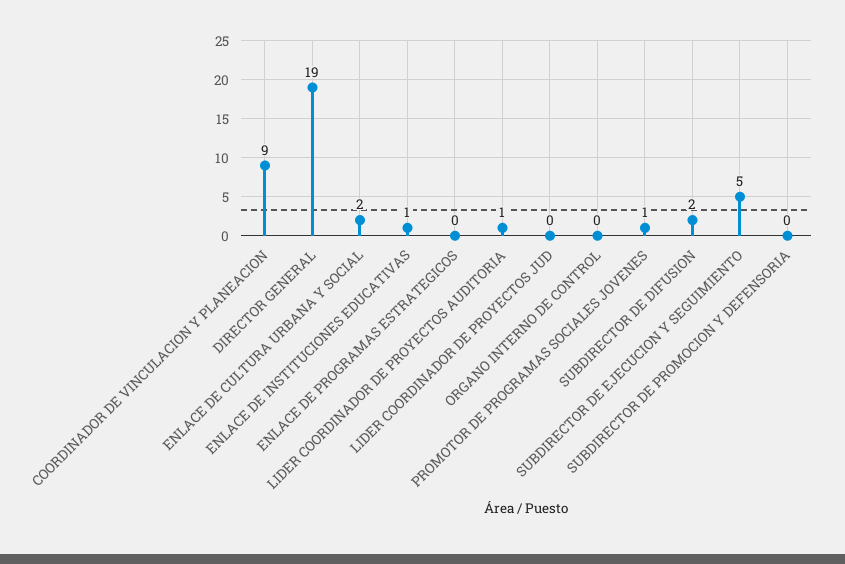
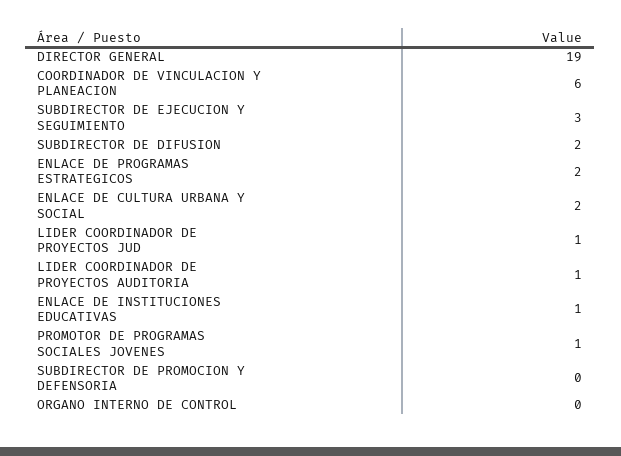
  {
-   "COORDINADOR DE VINCULACION Y PLANEACION": 9,
+   "COORDINADOR DE VINCULACION Y PLANEACION": 6,
    "DIRECTOR GENERAL": 19,
    "ENLACE DE CULTURA URBANA Y SOCIAL": 2,
    "ENLACE DE INSTITUCIONES EDUCATIVAS": 1,
-   "ENLACE DE PROGRAMAS ESTRATEGICOS": 0,
+   "ENLACE DE PROGRAMAS ESTRATEGICOS": 2,
    "LIDER COORDINADOR DE PROYECTOS AUDITORIA": 1,
-   "LIDER COORDINADOR DE PROYECTOS JUD": 0,
+   "LIDER COORDINADOR DE PROYECTOS JUD": 1,
    "ORGANO INTERNO DE CONTROL": 0,
    "PROMOTOR DE PROGRAMAS SOCIALES JOVENES": 1,
    "SUBDIRECTOR DE DIFUSION": 2,
-   "SUBDIRECTOR DE EJECUCION Y SEGUIMIENTO": 5,
+   "SUBDIRECTOR DE EJECUCION Y SEGUIMIENTO": 3,
    "SUBDIRECTOR DE PROMOCION Y DEFENSORIA": 0
  }

